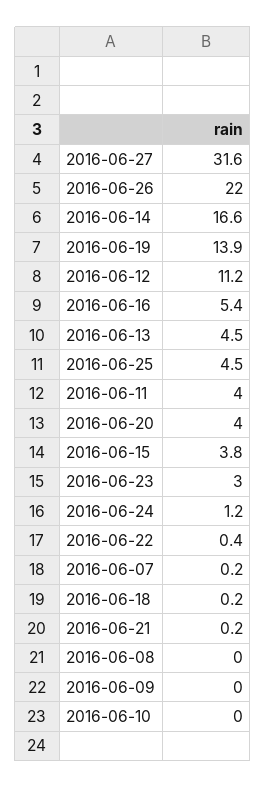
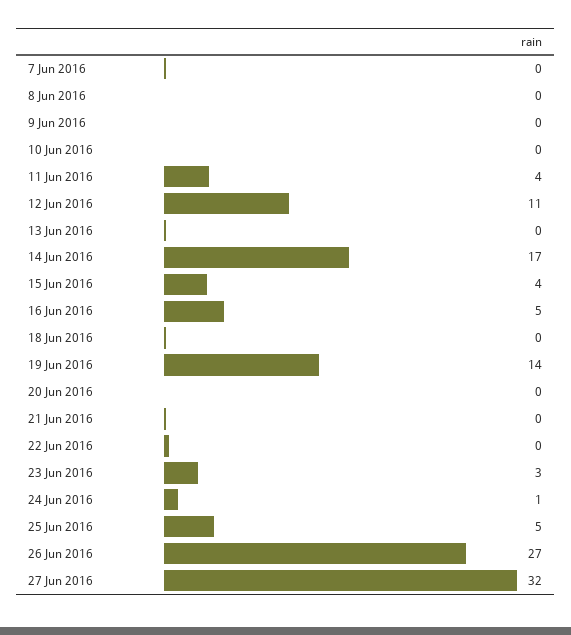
  {
    "2016-06-27": 31.6,
-   "2016-06-26": 22,
+   "2016-06-26": 27,
    "2016-06-14": 16.6,
    "2016-06-19": 13.9,
    "2016-06-12": 11.2,
    "2016-06-16": 5.4,
-   "2016-06-13": 4.5,
+   "2016-06-13": 0,
    "2016-06-25": 4.5,
    "2016-06-11": 4,
-   "2016-06-20": 4,
+   "2016-06-20": 0,
    "2016-06-15": 3.8,
    "2016-06-23": 3,
    "2016-06-24": 1.2,
    "2016-06-22": 0.4,
    "2016-06-07": 0.2,
    "2016-06-18": 0.2,
    "2016-06-21": 0.2,
    "2016-06-08": 0,
    "2016-06-09": 0,
    "2016-06-10": 0
  }

